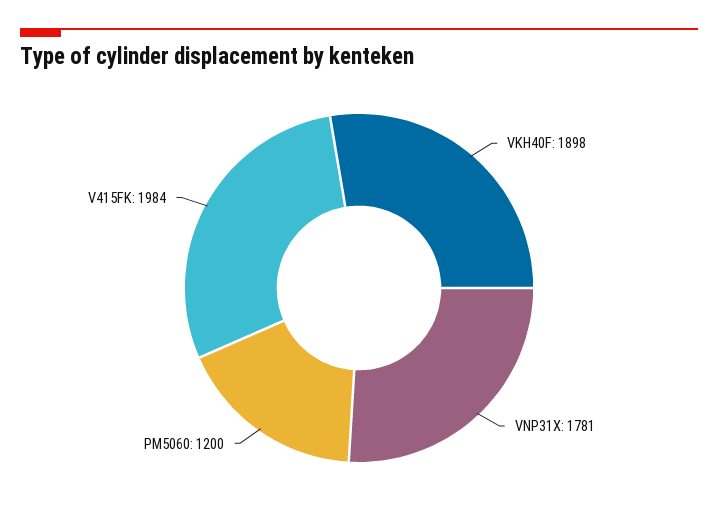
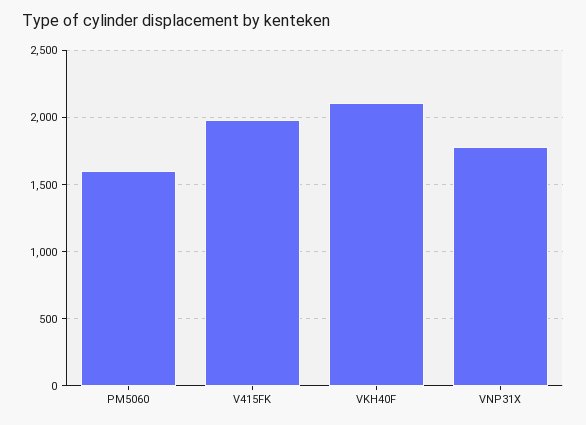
  {
-   "VKH40F": 1898,
+   "VKH40F": 2100,
    "VNP31X": 1781,
-   "PM5060": 1200,
+   "PM5060": 1600,
    "V415FK": 1984
  }

